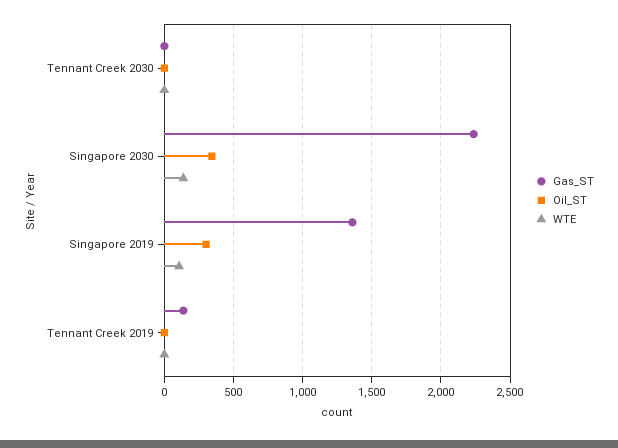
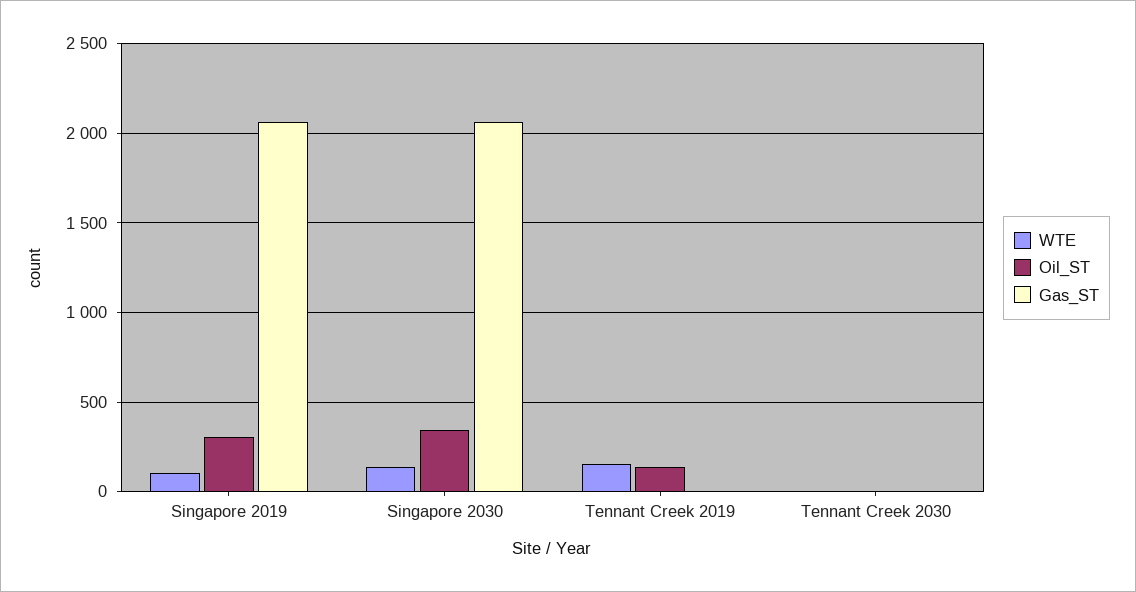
  {
    "Gas_ST": {
      "Tennant Creek 2030": 0,
-     "Singapore 2030": 2250,
+     "Singapore 2030": 2050,
-     "Singapore 2019": 1350,
+     "Singapore 2019": 2050,
-     "Tennant Creek 2019": 150
+     "Tennant Creek 2019": 0
    },
    "Oil_ST": {
      "Tennant Creek 2030": 0,
      "Singapore 2030": 350,
      "Singapore 2019": 300,
-     "Tennant Creek 2019": 0
+     "Tennant Creek 2019": 150
    },
    "WTE": {
      "Tennant Creek 2030": 0,
      "Singapore 2030": 150,
      "Singapore 2019": 100,
-     "Tennant Creek 2019": 0
+     "Tennant Creek 2019": 150
    }
  }

